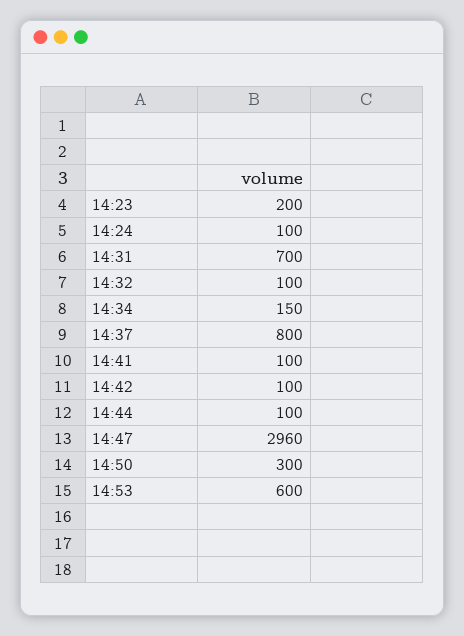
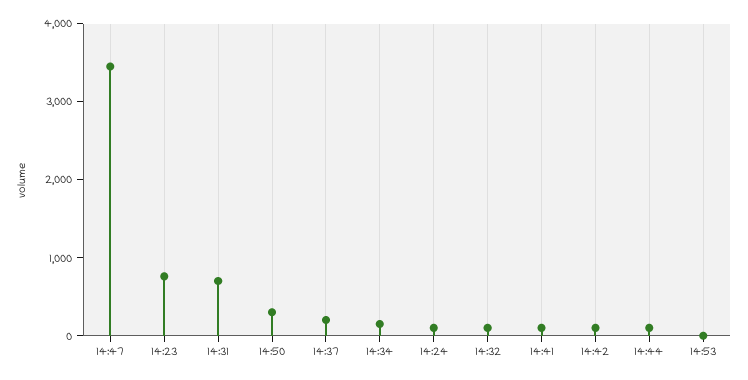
  {
-   "14:23": 200,
+   "14:23": 800,
    "14:24": 100,
    "14:31": 700,
    "14:32": 100,
    "14:34": 150,
-   "14:37": 800,
+   "14:37": 200,
    "14:41": 100,
    "14:42": 100,
    "14:44": 100,
-   "14:47": 2960,
+   "14:47": 3400,
    "14:50": 300,
-   "14:53": 600
+   "14:53": 0
  }

